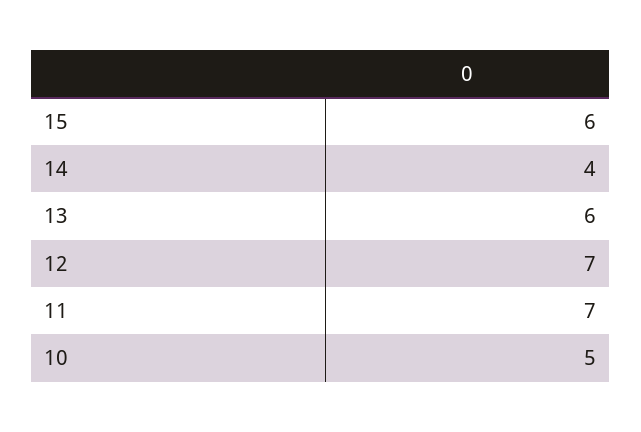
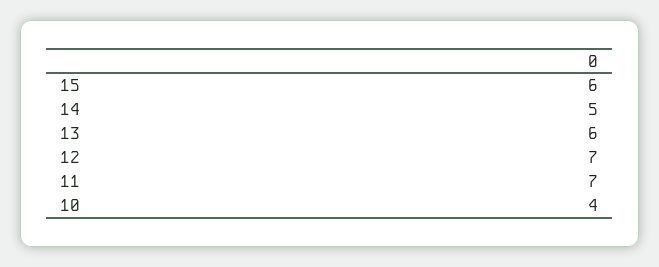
  {
    "15": 6,
-   "14": 4,
+   "14": 5,
    "13": 6,
    "12": 7,
    "11": 7,
-   "10": 5
+   "10": 4
  }

